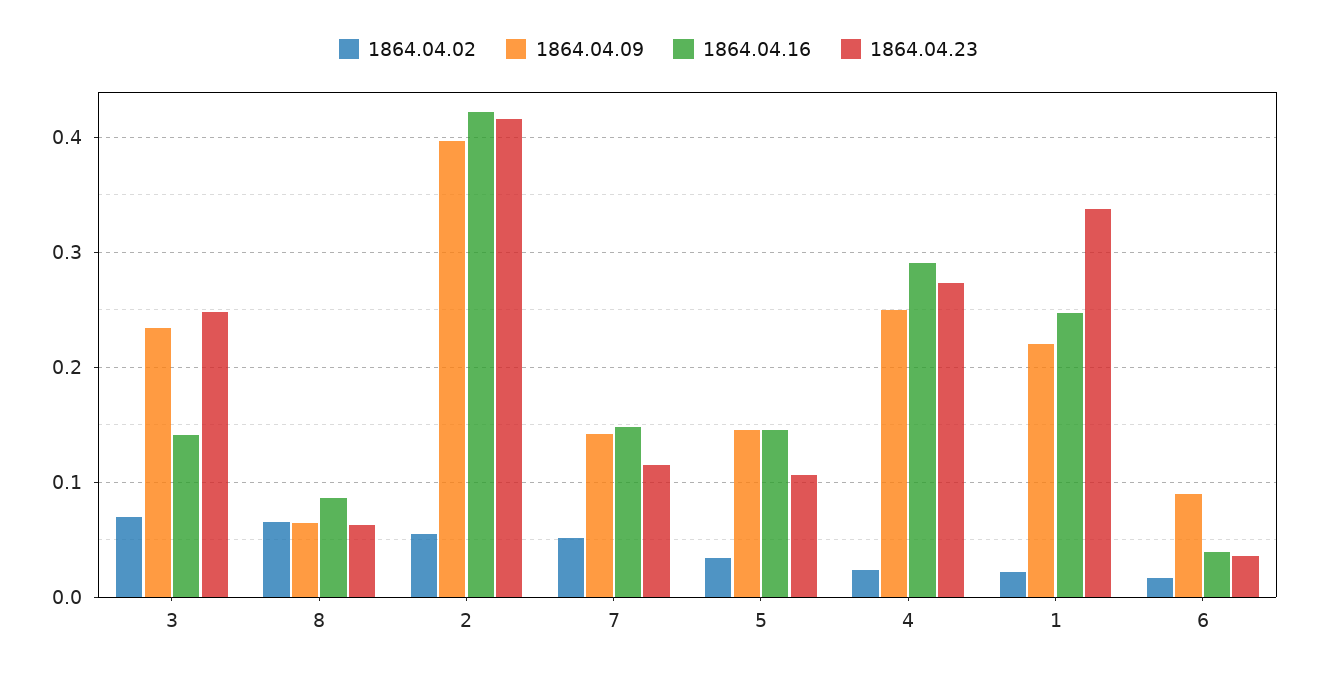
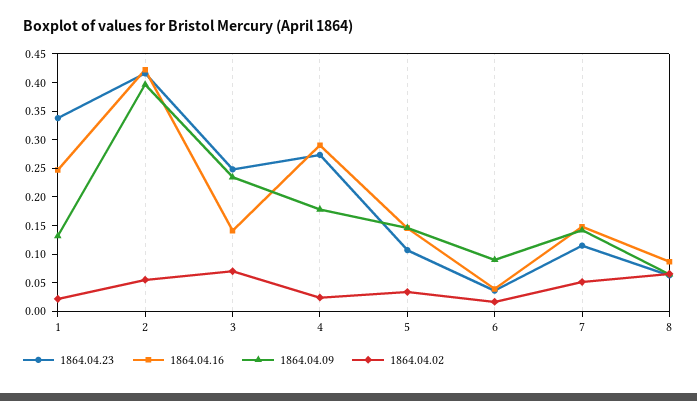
  {
    "1864.04.02": {
      "3": 0.07,
      "8": 0.07,
      "2": 0.06,
      "7": 0.05,
      "5": 0.03,
      "4": 0.02,
      "1": 0.02,
      "6": 0.02
    },
    "1864.04.09": {
      "3": 0.23,
      "8": 0.06,
      "2": 0.4,
      "7": 0.14,
      "5": 0.15,
-     "4": 0.25,
+     "4": 0.175,
-     "1": 0.22,
+     "1": 0.125,
      "6": 0.09
    },
    "1864.04.16": {
      "3": 0.14,
      "8": 0.09,
      "2": 0.42,
      "7": 0.15,
      "5": 0.15,
      "4": 0.29,
      "1": 0.25,
      "6": 0.04
    },
    "1864.04.23": {
      "3": 0.25,
      "8": 0.06,
      "2": 0.42,
      "7": 0.11,
      "5": 0.11,
      "4": 0.27,
      "1": 0.34,
      "6": 0.04
    }
  }

